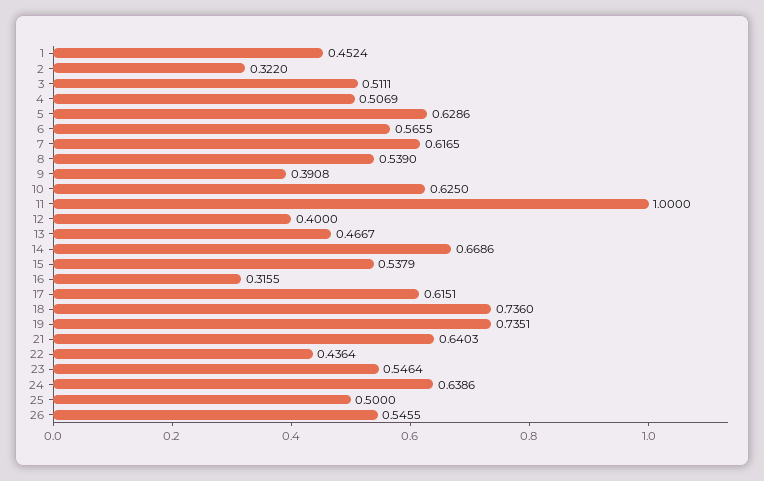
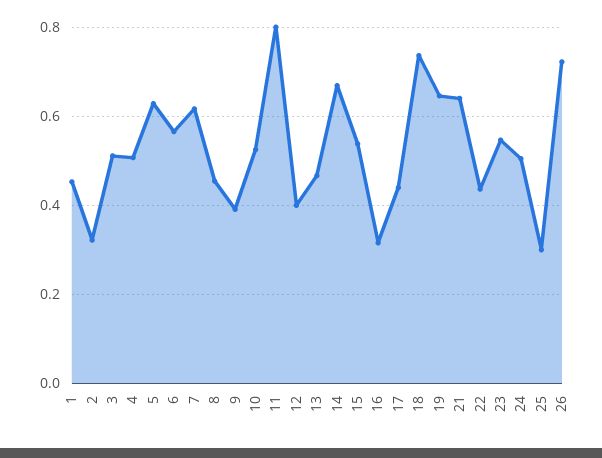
  {
    "1": 0.4524,
    "2": 0.322,
    "3": 0.5111,
    "4": 0.5069,
    "5": 0.6286,
    "6": 0.5655,
    "7": 0.6165,
-   "8": 0.539,
+   "8": 0.46,
    "9": 0.3908,
-   "10": 0.625,
+   "10": 0.52,
-   "11": 1,
+   "11": 0.8,
    "12": 0.4,
    "13": 0.4667,
    "14": 0.6686,
    "15": 0.5379,
    "16": 0.3155,
-   "17": 0.6151,
+   "17": 0.44,
    "18": 0.736,
-   "19": 0.7351,
+   "19": 0.64,
    "21": 0.6403,
    "22": 0.4364,
    "23": 0.5464,
-   "24": 0.6386,
+   "24": 0.5,
-   "25": 0.5,
+   "25": 0.3,
-   "26": 0.5455
+   "26": 0.72
  }

